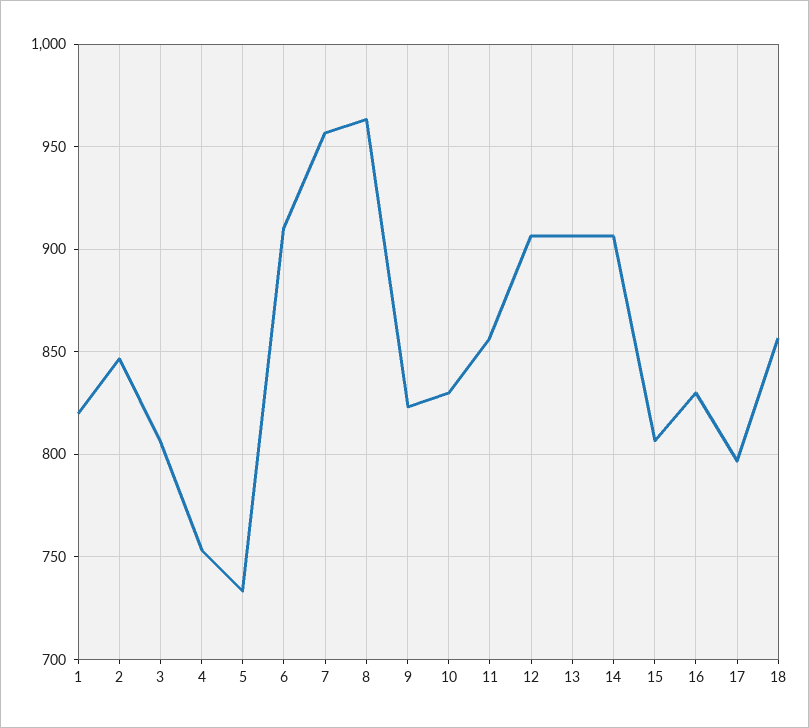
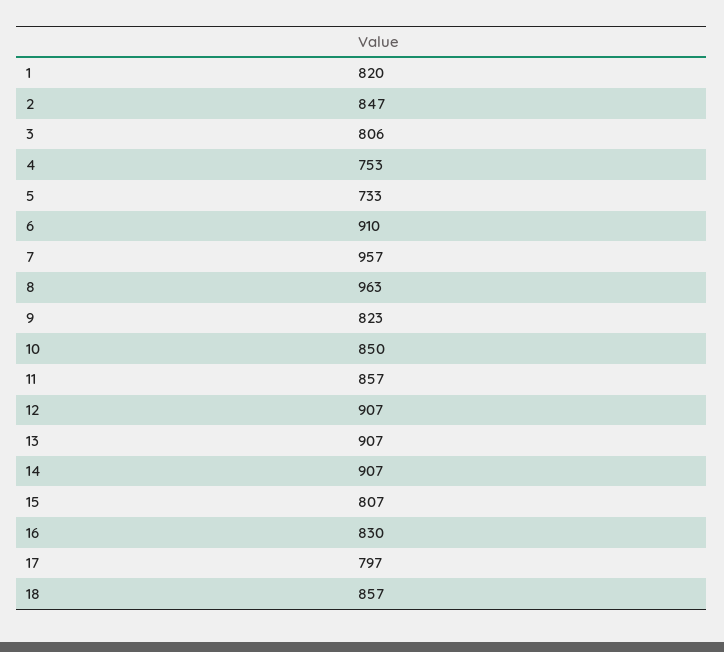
  {
    "1": 820,
    "2": 847,
    "3": 806,
    "4": 753,
    "5": 733,
    "6": 910,
    "7": 957,
    "8": 963,
    "9": 823,
-   "10": 830,
+   "10": 850,
    "11": 857,
    "12": 907,
    "13": 907,
    "14": 907,
    "15": 807,
    "16": 830,
    "17": 797,
    "18": 857
  }

